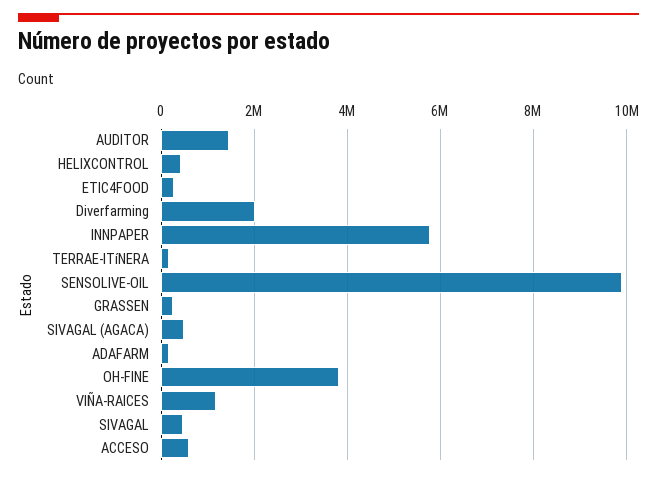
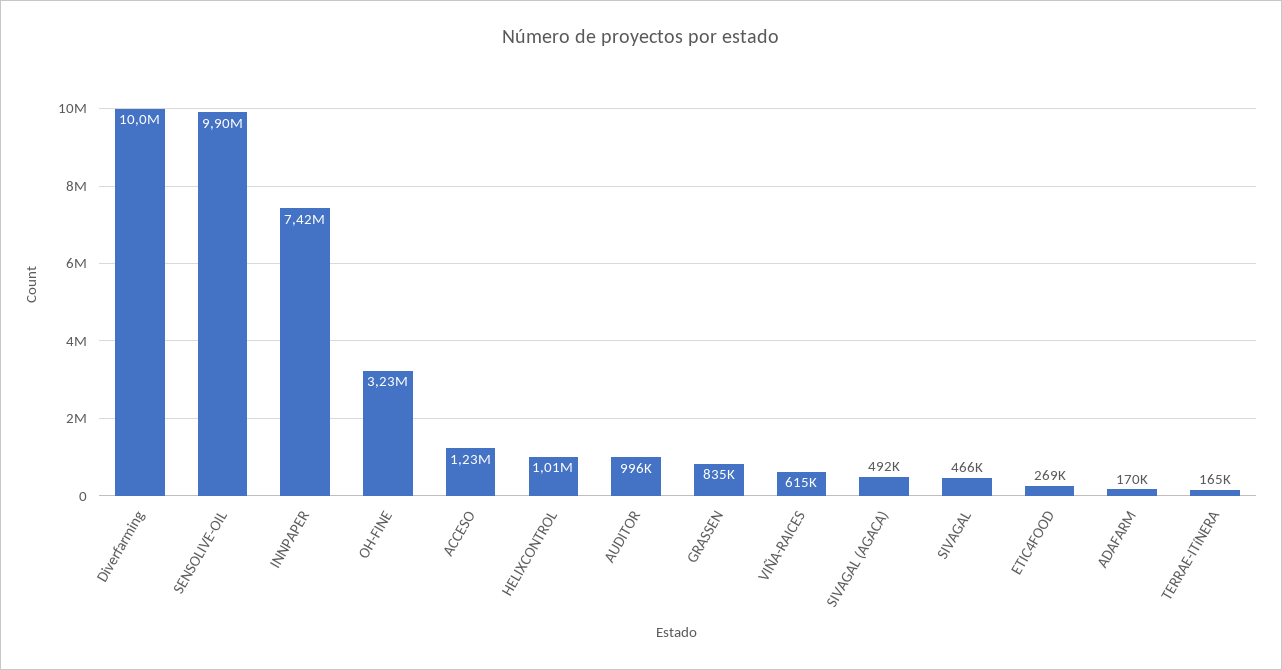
  {
-   "AUDITOR": 1400000,
+   "AUDITOR": 996000,
-   "HELIXCONTROL": 400000,
+   "HELIXCONTROL": 1010000,
    "ETIC4FOOD": 269000,
-   "Diverfarming": 2000000,
+   "Diverfarming": 10000000,
-   "INNPAPER": 5800000,
+   "INNPAPER": 7420000,
    "TERRAE-ITíNERA": 165000,
    "SENSOLIVE-OIL": 9900000,
-   "GRASSEN": 200000,
+   "GRASSEN": 835000,
    "SIVAGAL (AGACA)": 492000,
    "ADAFARM": 170000,
-   "OH-FINE": 3800000,
+   "OH-FINE": 3230000,
-   "VIÑA-RAICES": 1200000,
+   "VIÑA-RAICES": 615000,
    "SIVAGAL": 466000,
-   "ACCESO": 600000
+   "ACCESO": 1230000
  }

